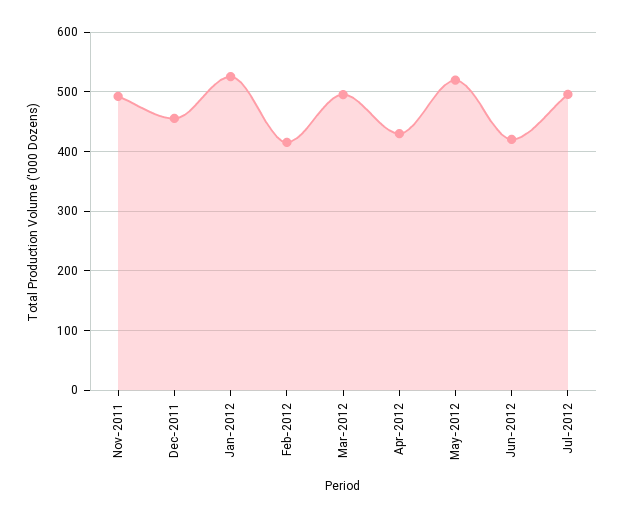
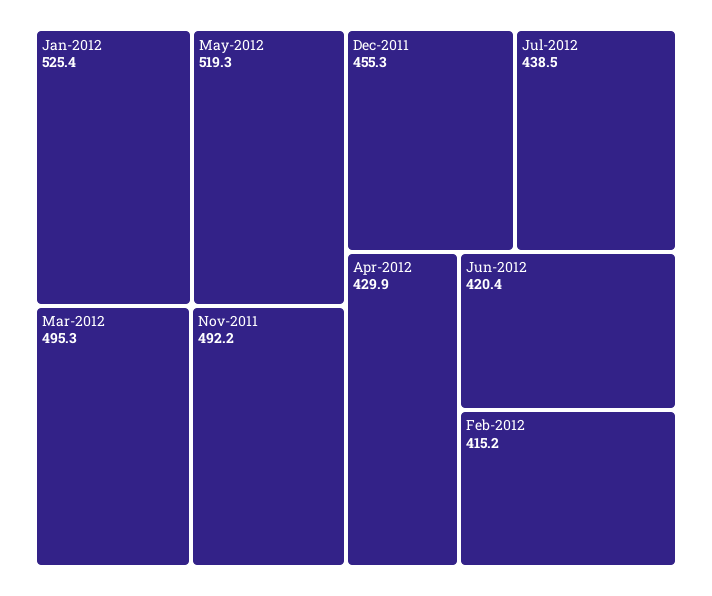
  {
    "Nov-2011": 492.2,
    "Dec-2011": 455.3,
    "Jan-2012": 525.4,
    "Feb-2012": 415.2,
    "Mar-2012": 495.3,
    "Apr-2012": 429.9,
    "May-2012": 519.3,
    "Jun-2012": 420.4,
-   "Jul-2012": 500
+   "Jul-2012": 438.5
  }

